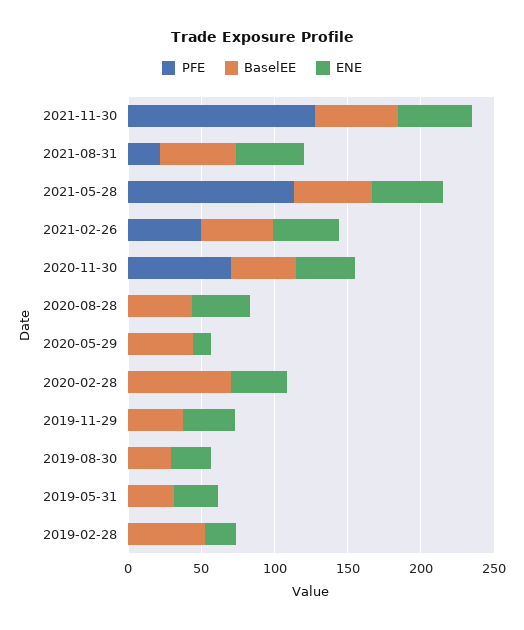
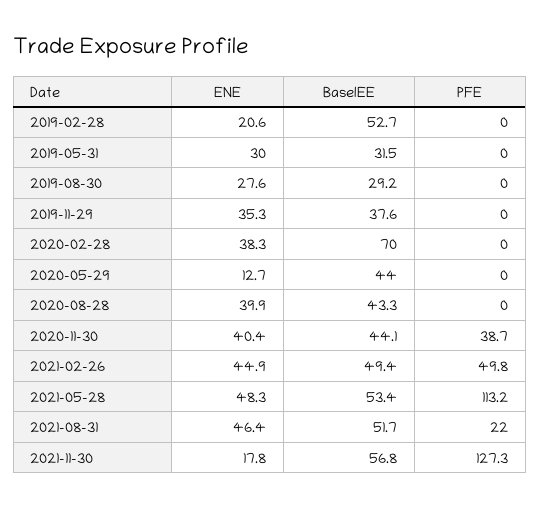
  {
    "PFE": {
      "2021-11-30": 127.3,
      "2021-08-31": 22,
      "2021-05-28": 113.2,
      "2021-02-26": 49.8,
-     "2020-11-30": 70,
+     "2020-11-30": 38.7,
      "2020-08-28": 0,
      "2020-05-29": 0,
      "2020-02-28": 0,
      "2019-11-29": 0,
      "2019-08-30": 0,
      "2019-05-31": 0,
      "2019-02-28": 0
    },
    "BaselEE": {
      "2021-11-30": 56.8,
      "2021-08-31": 51.7,
      "2021-05-28": 53.4,
      "2021-02-26": 49.4,
      "2020-11-30": 44.1,
      "2020-08-28": 43.3,
      "2020-05-29": 44,
      "2020-02-28": 70,
      "2019-11-29": 37.6,
      "2019-08-30": 29.2,
      "2019-05-31": 31.5,
      "2019-02-28": 52.7
    },
    "ENE": {
-     "2021-11-30": 50,
+     "2021-11-30": 17.8,
      "2021-08-31": 46.4,
      "2021-05-28": 48.3,
      "2021-02-26": 44.9,
      "2020-11-30": 40.4,
      "2020-08-28": 39.9,
      "2020-05-29": 12.7,
      "2020-02-28": 38.3,
      "2019-11-29": 35.3,
      "2019-08-30": 27.6,
      "2019-05-31": 30,
      "2019-02-28": 20.6
    }
  }

